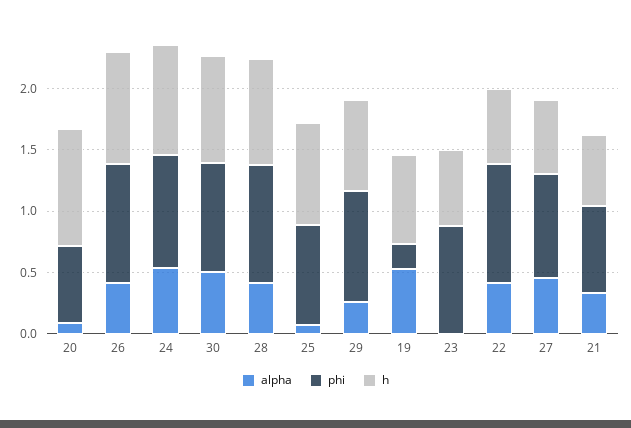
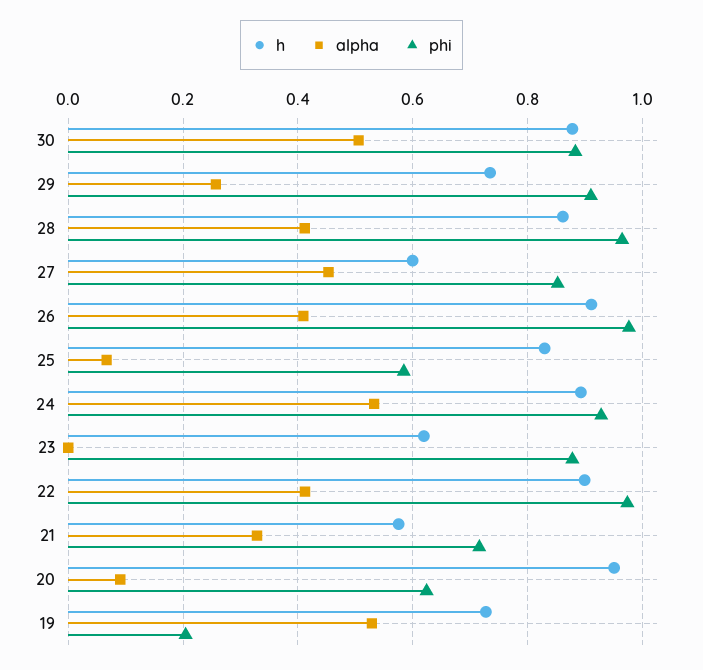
  {
    "alpha": {
      "20": 0.1,
      "26": 0.4,
      "24": 0.54,
      "30": 0.5,
      "28": 0.42,
      "25": 0.06,
      "29": 0.26,
      "19": 0.52,
      "23": 0,
      "22": 0.42,
      "27": 0.46,
      "21": 0.32
    },
    "phi": {
      "20": 0.62,
      "26": 0.98,
      "24": 0.92,
      "30": 0.88,
      "28": 0.96,
-     "25": 0.8,
+     "25": 0.58,
      "29": 0.92,
      "19": 0.2,
      "23": 0.88,
      "22": 0.98,
      "27": 0.86,
      "21": 0.72
    },
    "h": {
      "20": 0.96,
      "26": 0.92,
      "24": 0.9,
      "30": 0.88,
      "28": 0.86,
      "25": 0.82,
      "29": 0.74,
      "19": 0.72,
      "23": 0.62,
-     "22": 0.6,
+     "22": 0.9,
      "27": 0.6,
      "21": 0.58
    }
  }

